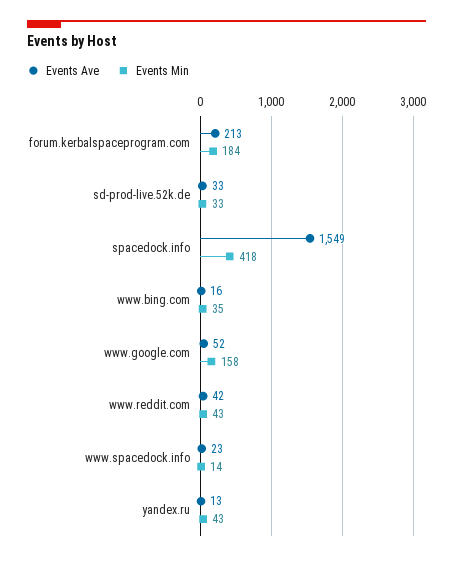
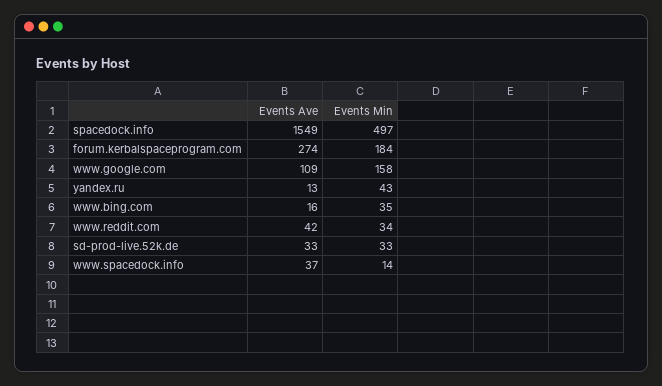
  {
    "Events Ave": {
-     "forum.kerbalspaceprogram.com": 213,
+     "forum.kerbalspaceprogram.com": 274,
      "sd-prod-live.52k.de": 33,
      "spacedock.info": 1549,
      "www.bing.com": 16,
-     "www.google.com": 52,
+     "www.google.com": 109,
      "www.reddit.com": 42,
-     "www.spacedock.info": 23,
+     "www.spacedock.info": 37,
      "yandex.ru": 13
    },
    "Events Min": {
      "forum.kerbalspaceprogram.com": 184,
      "sd-prod-live.52k.de": 33,
-     "spacedock.info": 418,
+     "spacedock.info": 497,
      "www.bing.com": 35,
      "www.google.com": 158,
-     "www.reddit.com": 43,
+     "www.reddit.com": 34,
      "www.spacedock.info": 14,
      "yandex.ru": 43
    }
  }

